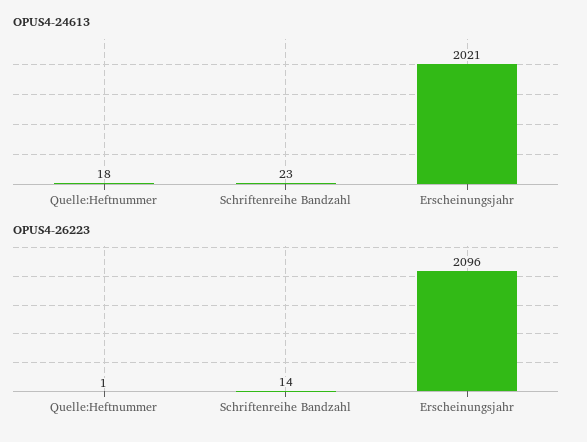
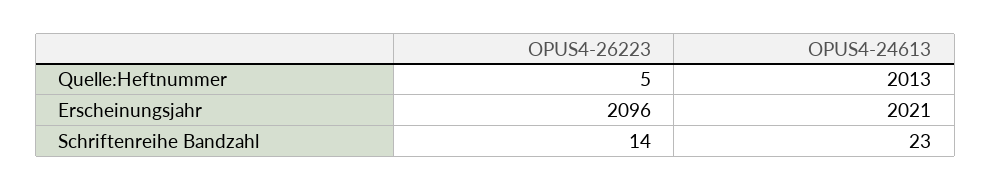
  {
    "OPUS4-24613": {
-     "Quelle:Heftnummer": 18,
+     "Quelle:Heftnummer": 2013,
      "Schriftenreihe Bandzahl": 23,
      "Erscheinungsjahr": 2021
    },
    "OPUS4-26223": {
-     "Quelle:Heftnummer": 1,
+     "Quelle:Heftnummer": 5,
      "Schriftenreihe Bandzahl": 14,
      "Erscheinungsjahr": 2096
    }
  }

